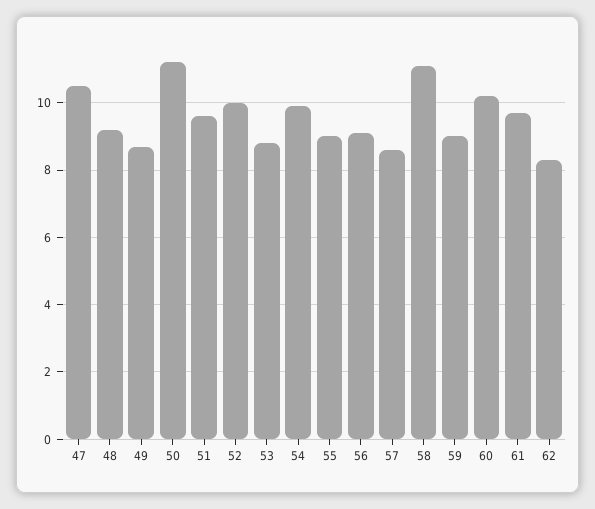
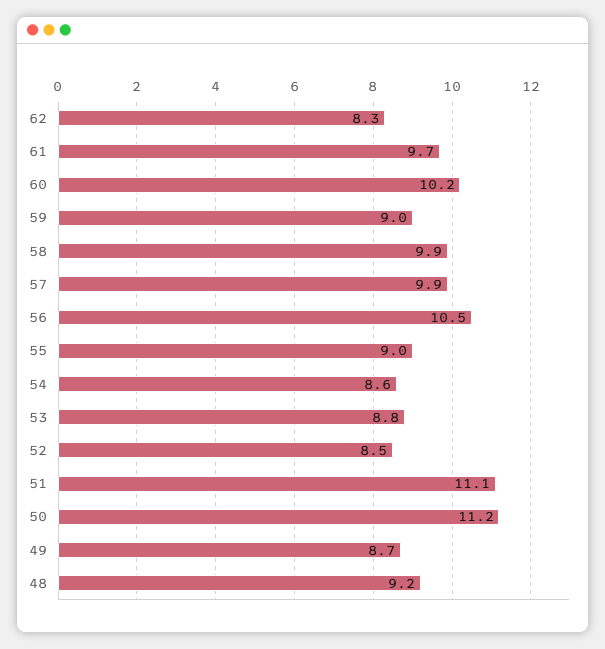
  {
-   "47": 10.5,
    "48": 9.2,
    "49": 8.7,
    "50": 11.2,
-   "51": 9.5,
+   "51": 11.1,
-   "52": 10,
+   "52": 8.5,
    "53": 8.8,
-   "54": 10,
+   "54": 8.6,
    "55": 9,
-   "56": 9,
+   "56": 10.5,
-   "57": 8.5,
+   "57": 9.9,
-   "58": 11,
+   "58": 9.9,
    "59": 9,
    "60": 10.2,
    "61": 9.7,
    "62": 8.3
  }

